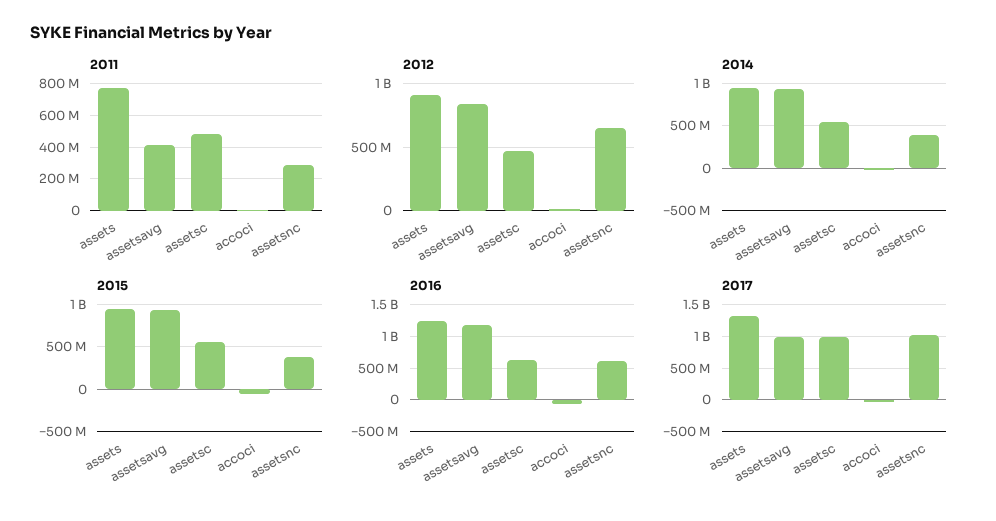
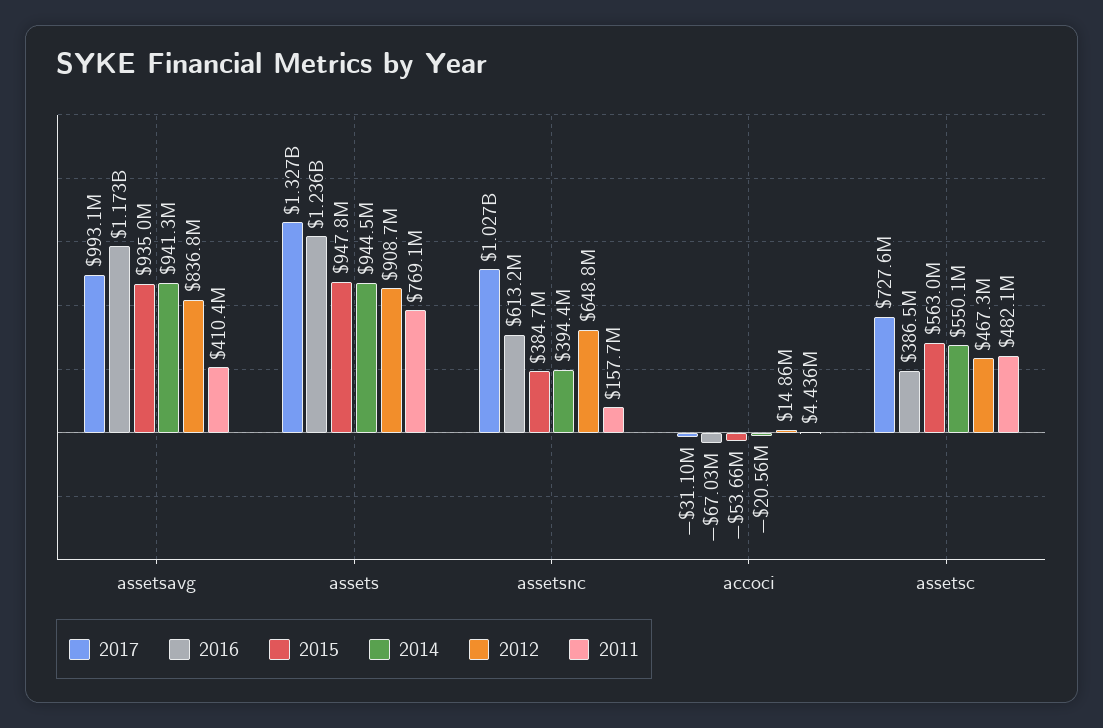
  {
    "2011": {
      "assets": 769100000,
      "assetsavg": 410400000,
      "assetsc": 482100000,
      "accoci": 4436000,
-     "assetsnc": 300000000
+     "assetsnc": 157700000
    },
    "2012": {
      "assets": 908700000,
      "assetsavg": 836800000,
      "assetsc": 467300000,
      "accoci": 14860000,
      "assetsnc": 648800000
    },
    "2014": {
      "assets": 944500000,
      "assetsavg": 941300000,
      "assetsc": 550100000,
      "accoci": -20560000,
      "assetsnc": 394400000
    },
    "2015": {
      "assets": 947800000,
      "assetsavg": 935000000,
      "assetsc": 563000000,
      "accoci": -53660000,
      "assetsnc": 384700000
    },
    "2016": {
      "assets": 1236000000,
      "assetsavg": 1173000000,
-     "assetsc": 600000000,
+     "assetsc": 386500000,
      "accoci": -67030000,
      "assetsnc": 613200000
    },
    "2017": {
      "assets": 1327000000,
      "assetsavg": 993100000,
-     "assetsc": 1000000000,
+     "assetsc": 727600000,
      "accoci": -31100000,
      "assetsnc": 1027000000
    }
  }

